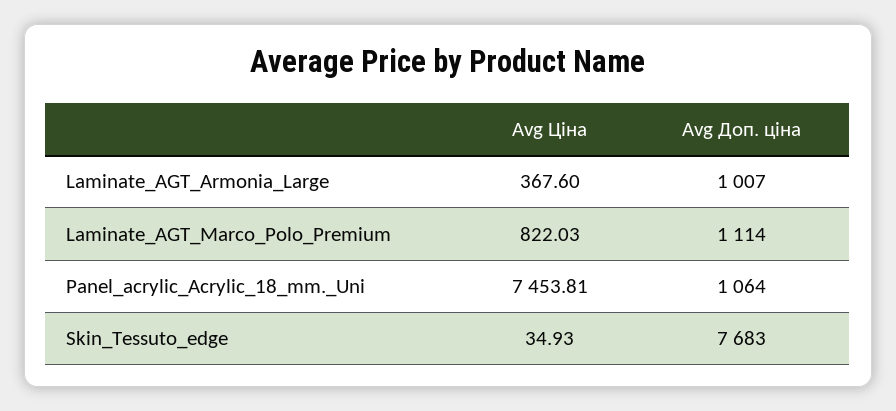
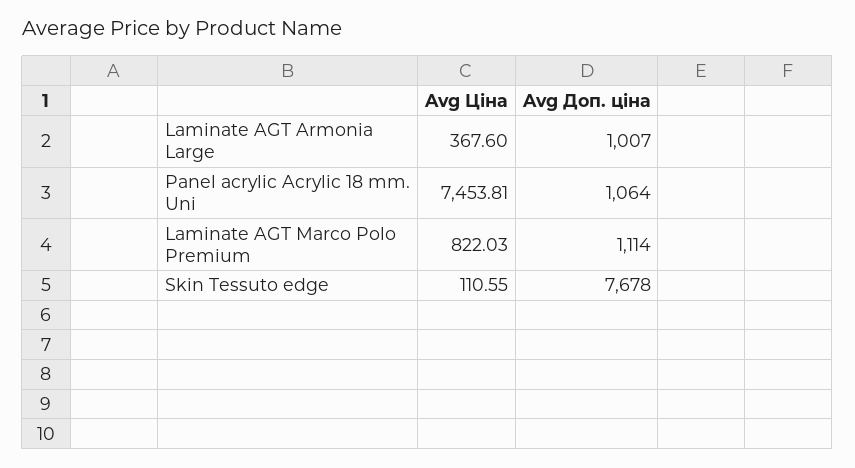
  {
    "Avg Ціна": {
      "Laminate_AGT_Armonia_Large": 367.6,
      "Laminate_AGT_Marco_Polo_Premium": 822.03,
      "Panel_acrylic_Acrylic_18_mm._Uni": 7453.81,
-     "Skin_Tessuto_edge": 34.93
+     "Skin_Tessuto_edge": 110.55
    },
    "Avg Доп. ціна": {
      "Laminate_AGT_Armonia_Large": 1007,
      "Laminate_AGT_Marco_Polo_Premium": 1114,
      "Panel_acrylic_Acrylic_18_mm._Uni": 1064,
-     "Skin_Tessuto_edge": 7683
+     "Skin_Tessuto_edge": 7678
    }
  }

